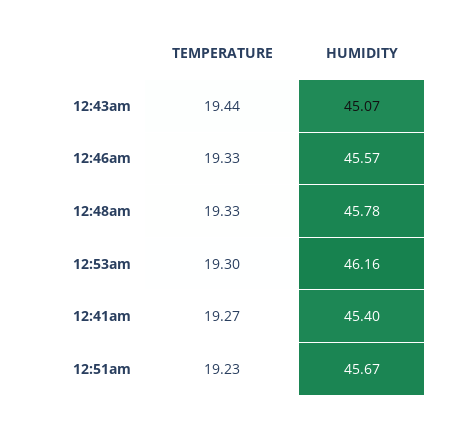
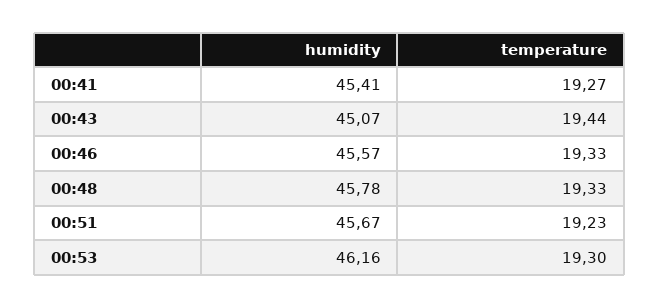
  {
    "TEMPERATURE": {
      "12:43am": 19.44,
      "12:46am": 19.33,
      "12:48am": 19.33,
      "12:53am": 19.3,
      "12:41am": 19.27,
      "12:51am": 19.23
    },
    "HUMIDITY": {
      "12:43am": 45.07,
      "12:46am": 45.57,
      "12:48am": 45.78,
      "12:53am": 46.16,
-     "12:41am": 45.4,
+     "12:41am": 45.41,
      "12:51am": 45.67
    }
  }

